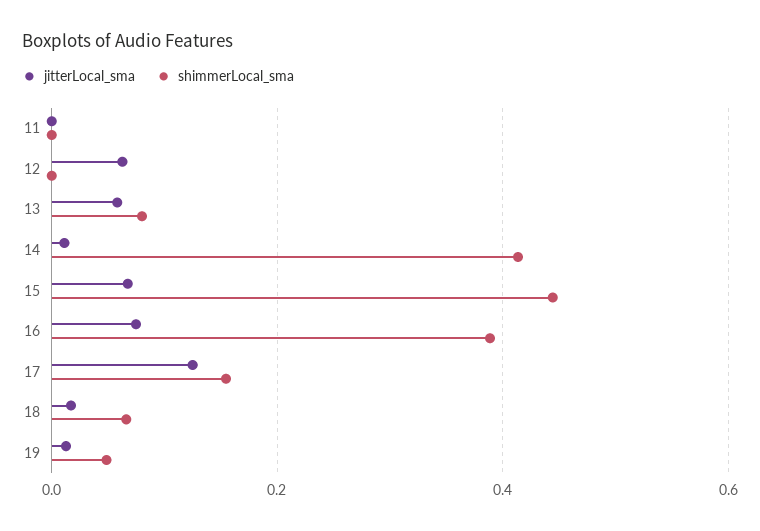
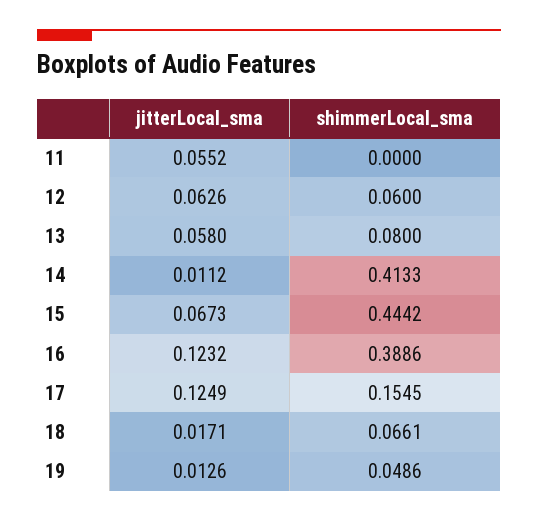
  {
    "jitterLocal_sma": {
-     "11": 0,
+     "11": 0.0552,
      "12": 0.0626,
      "13": 0.058,
      "14": 0.0112,
      "15": 0.0673,
-     "16": 0.08,
+     "16": 0.1232,
      "17": 0.1249,
      "18": 0.0171,
      "19": 0.0126
    },
    "shimmerLocal_sma": {
      "11": 0,
-     "12": 0,
+     "12": 0.06,
      "13": 0.08,
      "14": 0.4133,
      "15": 0.4442,
      "16": 0.3886,
      "17": 0.1545,
      "18": 0.0661,
      "19": 0.0486
    }
  }

